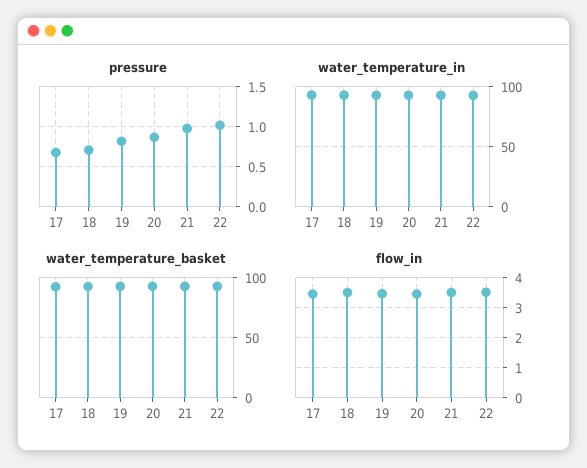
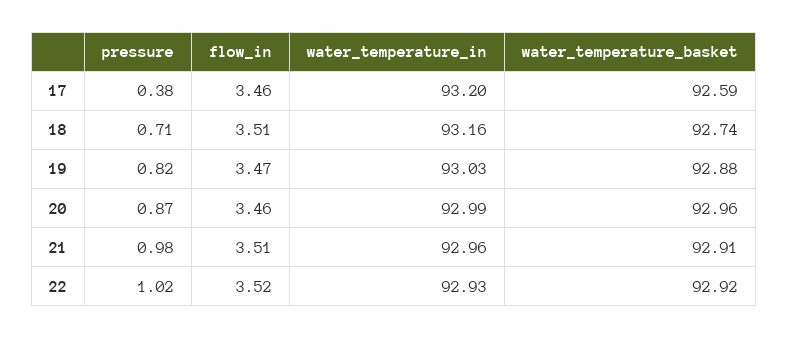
  {
    "pressure": {
-     "17": 0.7,
+     "17": 0.38,
      "18": 0.71,
      "19": 0.82,
      "20": 0.87,
      "21": 0.98,
      "22": 1.02
    },
    "water_temperature_in": {
      "17": 93.2,
      "18": 93.16,
      "19": 93.03,
      "20": 92.99,
      "21": 92.96,
      "22": 92.93
    },
    "water_temperature_basket": {
      "17": 92.59,
      "18": 92.74,
      "19": 92.88,
      "20": 92.96,
      "21": 92.91,
      "22": 92.92
    },
    "flow_in": {
      "17": 3.46,
      "18": 3.51,
      "19": 3.47,
      "20": 3.46,
      "21": 3.51,
      "22": 3.52
    }
  }

